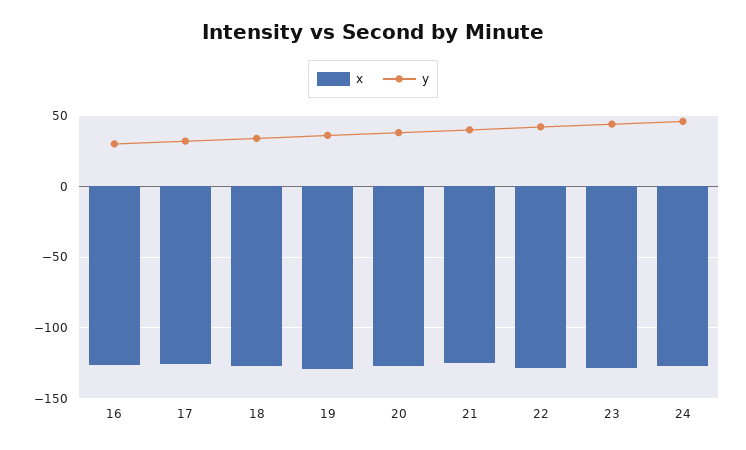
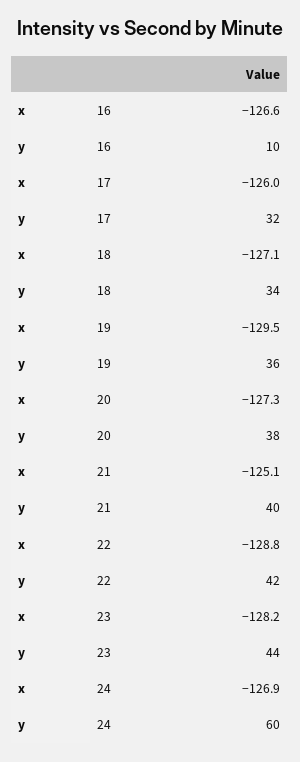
  {
    "x": {
      "16": -126.6,
      "17": -126,
      "18": -127.1,
      "19": -129.5,
      "20": -127.3,
      "21": -125.1,
      "22": -128.8,
      "23": -128.2,
      "24": -126.9
    },
    "y": {
-     "16": 30,
+     "16": 10,
      "17": 32,
      "18": 34,
      "19": 36,
      "20": 38,
      "21": 40,
      "22": 42,
      "23": 44,
-     "24": 45
+     "24": 60
    }
  }

